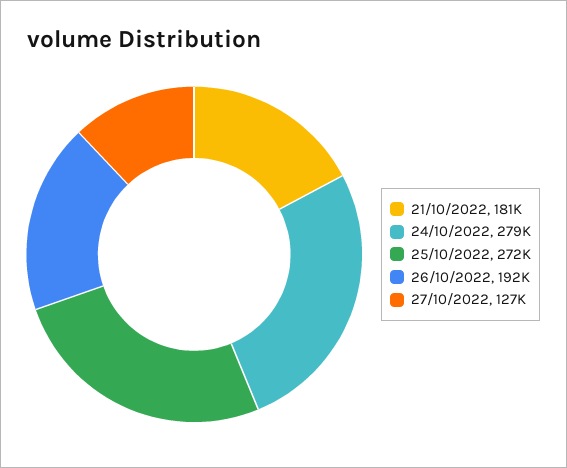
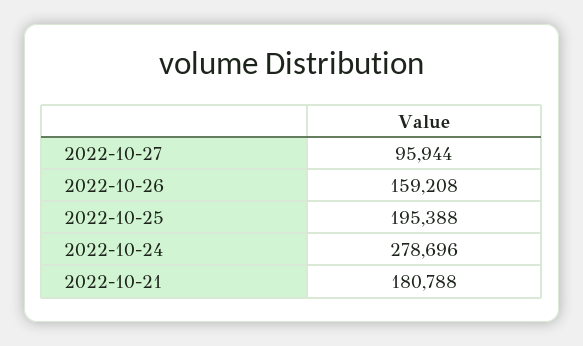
  {
    "21/10/2022": 180788,
    "24/10/2022": 278696,
-   "25/10/2022": 272000,
+   "25/10/2022": 195388,
-   "26/10/2022": 192000,
+   "26/10/2022": 159208,
-   "27/10/2022": 127000
+   "27/10/2022": 95944
  }

